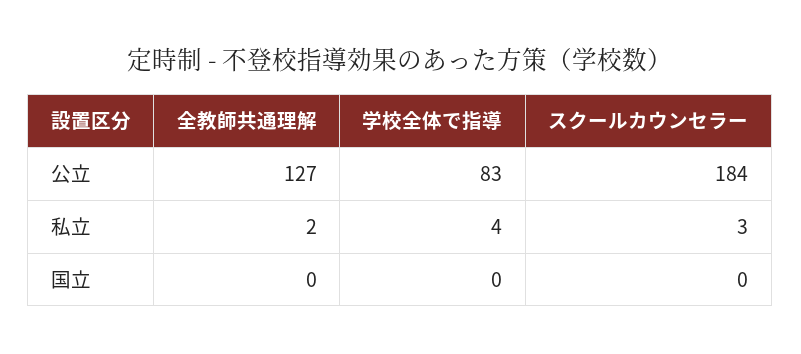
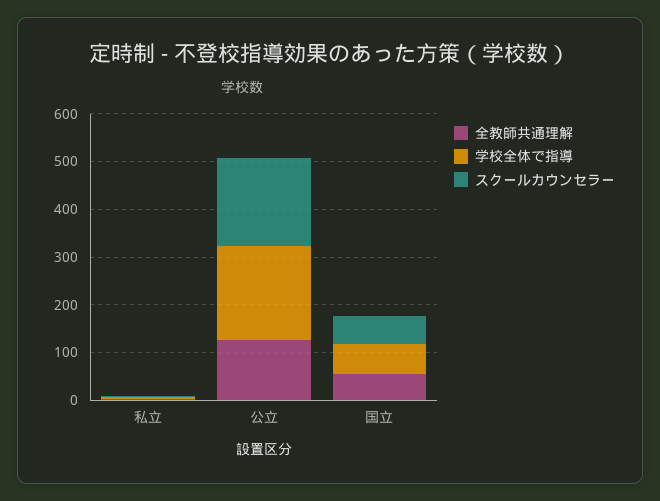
  {
    "全教師共通理解": {
      "公立": 127,
      "私立": 2,
-     "国立": 0
+     "国立": 60
    },
    "学校全体で指導": {
-     "公立": 83,
+     "公立": 200,
      "私立": 4,
-     "国立": 0
+     "国立": 60
    },
    "スクールカウンセラー": {
      "公立": 184,
      "私立": 3,
-     "国立": 0
+     "国立": 60
    }
  }

